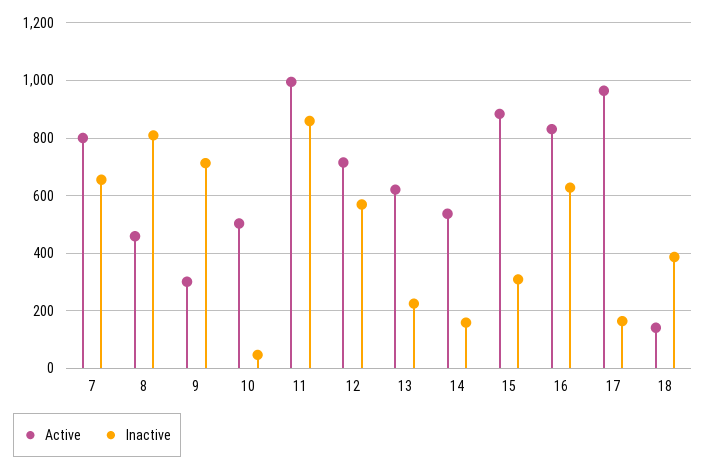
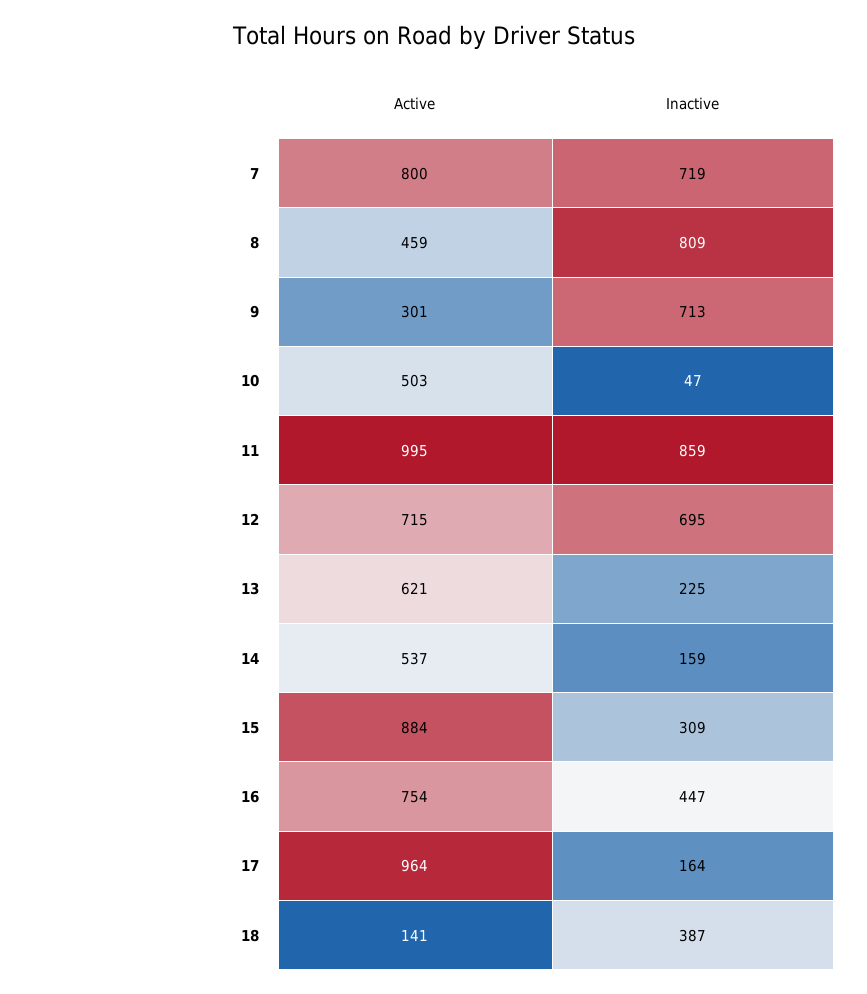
  {
    "Active": {
      "7": 800,
      "8": 459,
      "9": 301,
      "10": 503,
      "11": 995,
      "12": 715,
      "13": 621,
      "14": 537,
      "15": 884,
-     "16": 825,
+     "16": 754,
      "17": 964,
      "18": 141
    },
    "Inactive": {
-     "7": 650,
+     "7": 719,
      "8": 809,
      "9": 713,
      "10": 47,
      "11": 859,
-     "12": 575,
+     "12": 695,
      "13": 225,
      "14": 159,
      "15": 309,
-     "16": 625,
+     "16": 447,
      "17": 164,
      "18": 387
    }
  }

